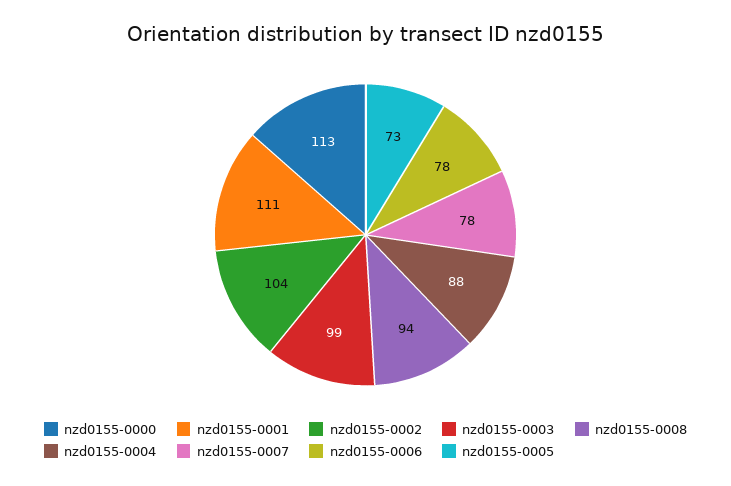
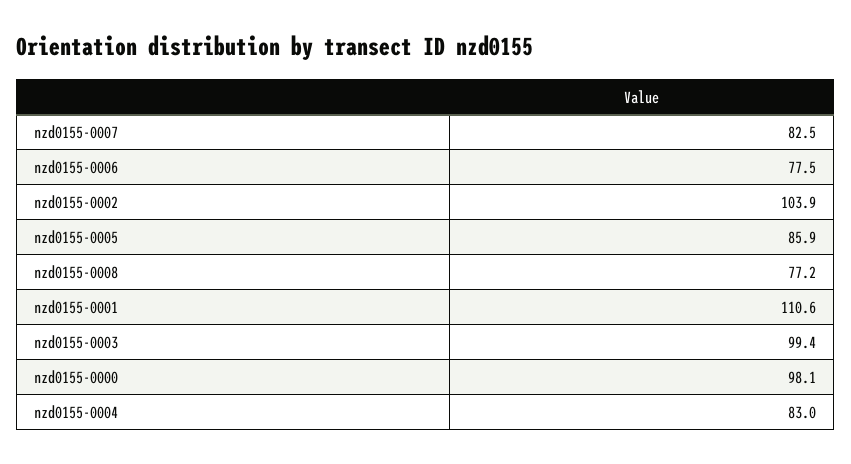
  {
-   "nzd0155-0000": 113,
+   "nzd0155-0000": 98.1,
    "nzd0155-0001": 110.6,
    "nzd0155-0002": 103.9,
    "nzd0155-0003": 99.4,
-   "nzd0155-0008": 94,
+   "nzd0155-0008": 77.2,
-   "nzd0155-0004": 88,
+   "nzd0155-0004": 83,
-   "nzd0155-0007": 78,
+   "nzd0155-0007": 82.5,
    "nzd0155-0006": 77.5,
-   "nzd0155-0005": 73
+   "nzd0155-0005": 85.9
  }

